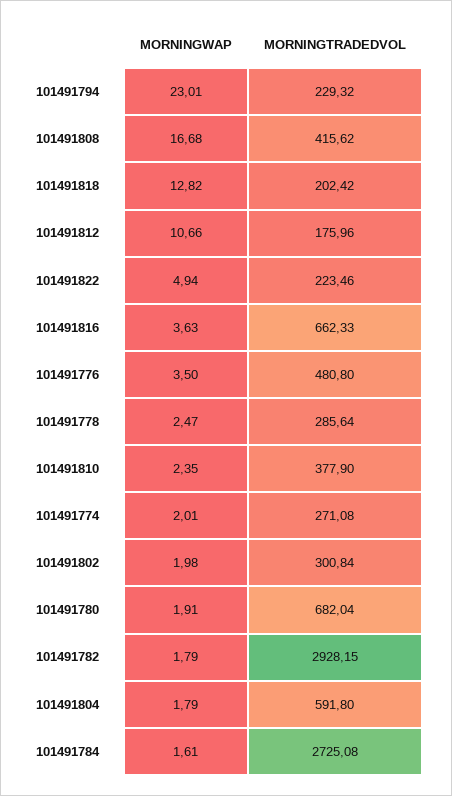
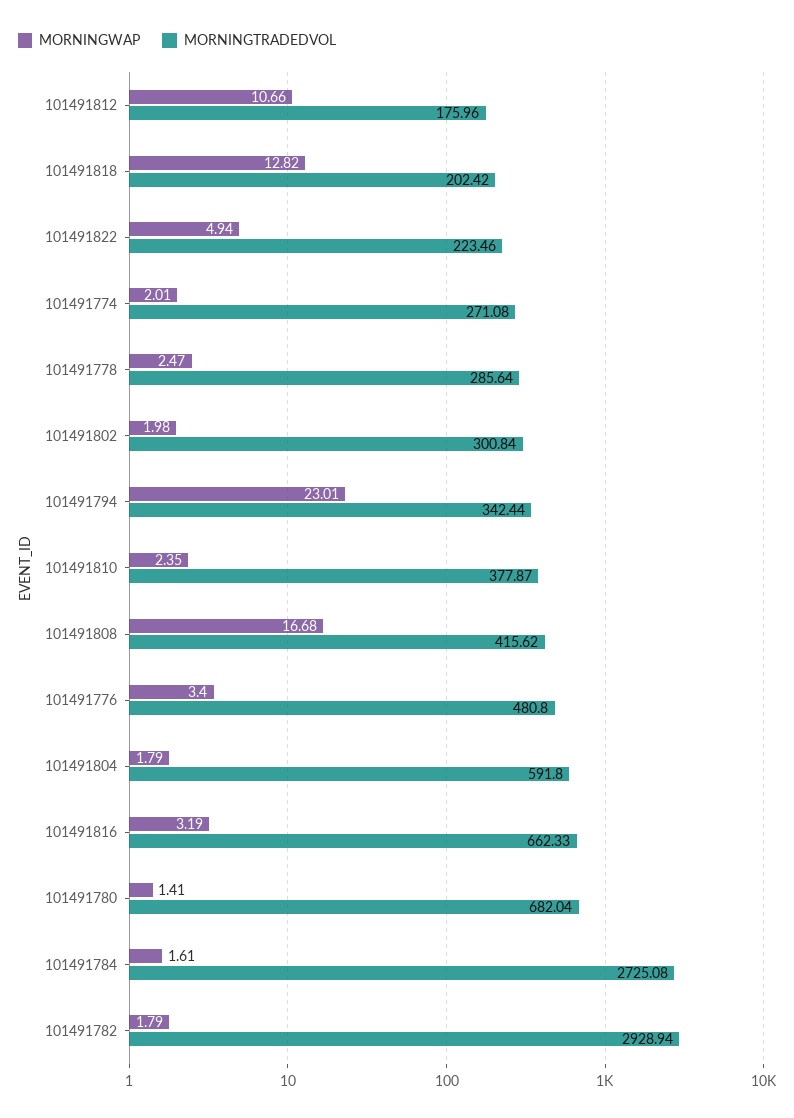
  {
    "MORNINGWAP": {
      "101491794": 23.01,
      "101491808": 16.68,
      "101491818": 12.82,
      "101491812": 10.66,
      "101491822": 4.94,
-     "101491816": 3.63,
+     "101491816": 3.19,
-     "101491776": 3.5,
+     "101491776": 3.4,
      "101491778": 2.47,
      "101491810": 2.35,
      "101491774": 2.01,
      "101491802": 1.98,
-     "101491780": 1.91,
+     "101491780": 1.41,
      "101491782": 1.79,
      "101491804": 1.79,
      "101491784": 1.61
    },
    "MORNINGTRADEDVOL": {
-     "101491794": 229.32,
+     "101491794": 342.44,
      "101491808": 415.62,
      "101491818": 202.42,
      "101491812": 175.96,
      "101491822": 223.46,
      "101491816": 662.33,
      "101491776": 480.8,
      "101491778": 285.64,
-     "101491810": 377.9,
+     "101491810": 377.87,
      "101491774": 271.08,
      "101491802": 300.84,
      "101491780": 682.04,
-     "101491782": 2928.15,
+     "101491782": 2928.94,
      "101491804": 591.8,
      "101491784": 2725.08
    }
  }

